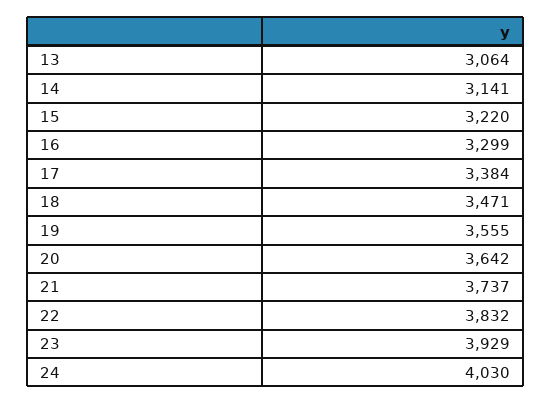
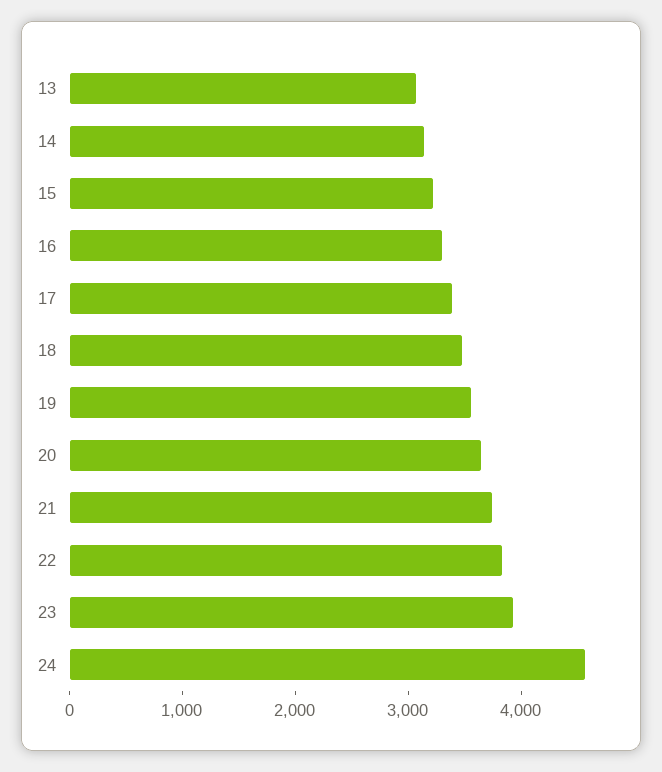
  {
    "13": 3064,
    "14": 3141,
    "15": 3220,
    "16": 3299,
    "17": 3384,
    "18": 3471,
    "19": 3555,
    "20": 3642,
    "21": 3737,
    "22": 3832,
    "23": 3929,
-   "24": 4030
+   "24": 4600
  }

